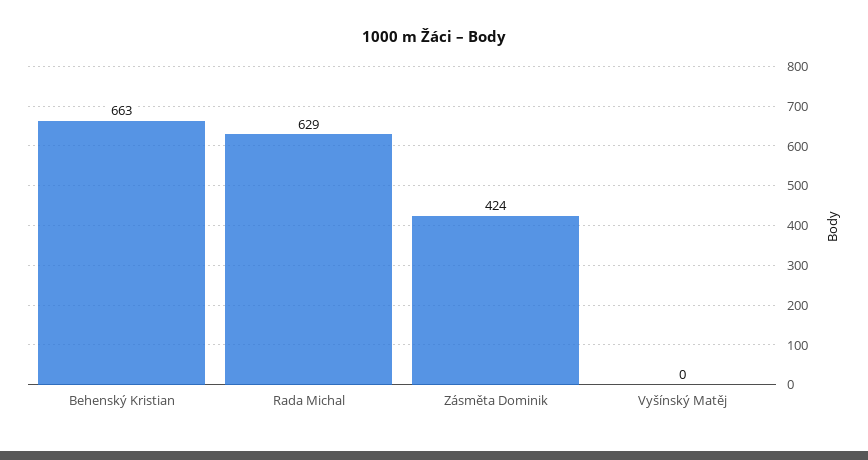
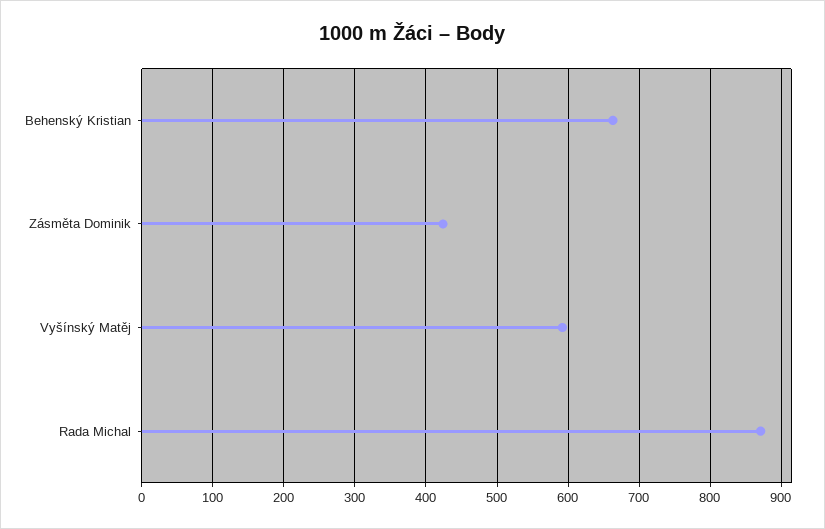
  {
    "Behenský Kristian": 663,
-   "Rada Michal": 629,
+   "Rada Michal": 870,
    "Zásměta Dominik": 424,
-   "Vyšínský Matěj": 0
+   "Vyšínský Matěj": 590
  }

